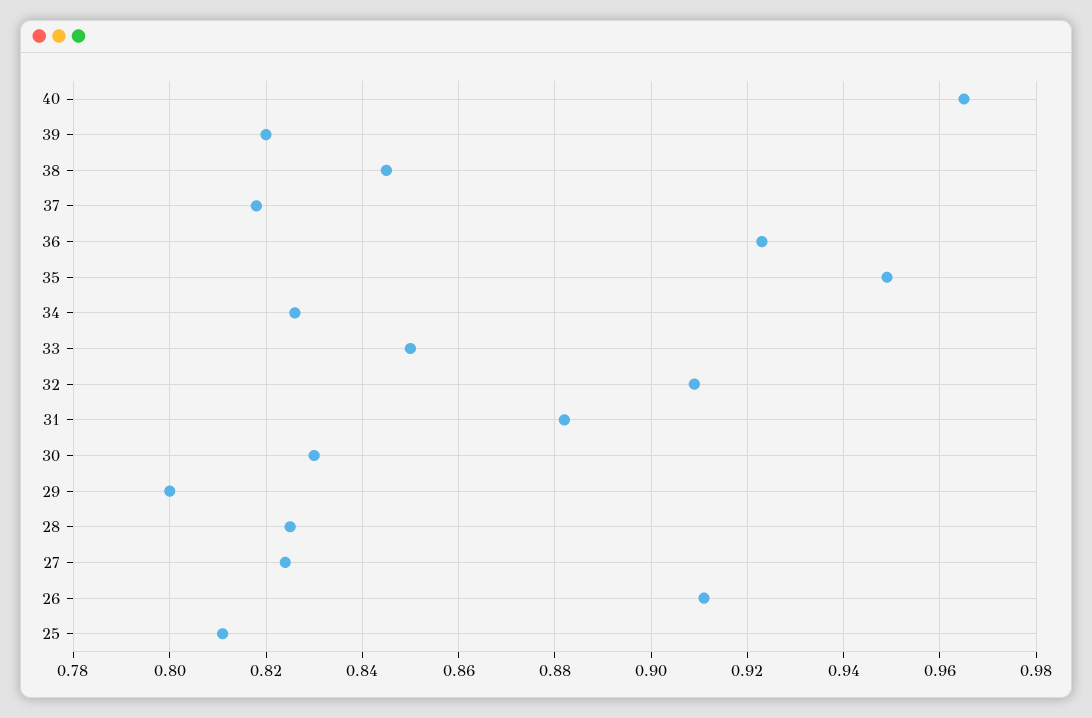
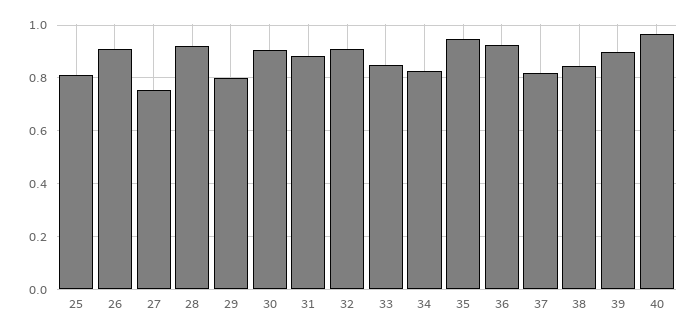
  {
    "40": 0.965,
-   "39": 0.82,
+   "39": 0.9,
    "38": 0.845,
    "37": 0.82,
    "36": 0.925,
    "35": 0.95,
    "34": 0.825,
    "33": 0.85,
    "32": 0.91,
    "31": 0.88,
-   "30": 0.83,
+   "30": 0.9,
    "29": 0.8,
-   "28": 0.825,
+   "28": 0.925,
-   "27": 0.825,
+   "27": 0.75,
    "26": 0.91,
    "25": 0.81
  }

